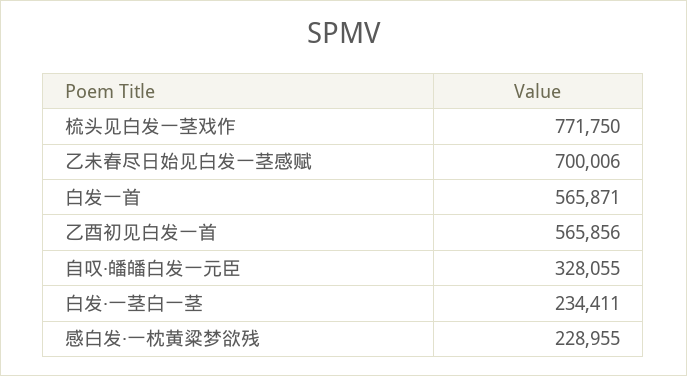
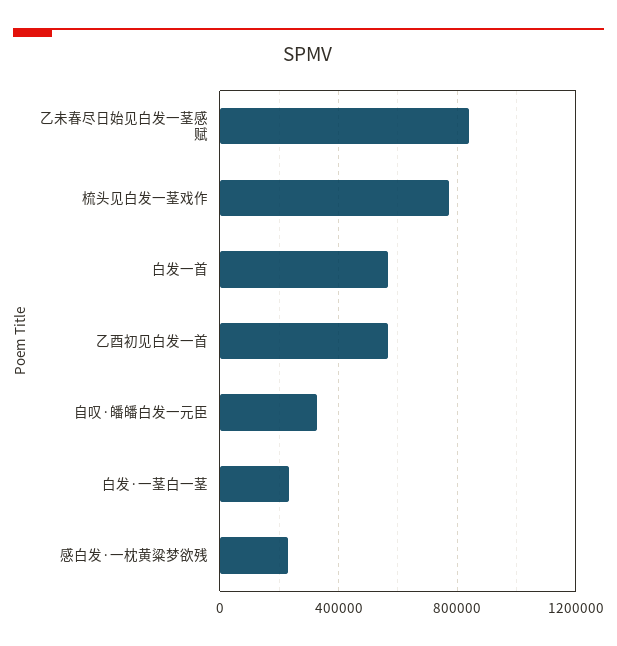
  {
    "梳头见白发一茎戏作": 771750,
-   "乙未春尽日始见白发一茎感赋": 700006,
+   "乙未春尽日始见白发一茎感赋": 850000,
    "白发一首": 565871,
    "乙酉初见白发一首": 565856,
    "自叹·皤皤白发一元臣": 328055,
    "白发·一茎白一茎": 234411,
    "感白发·一枕黄粱梦欲残": 228955
  }

